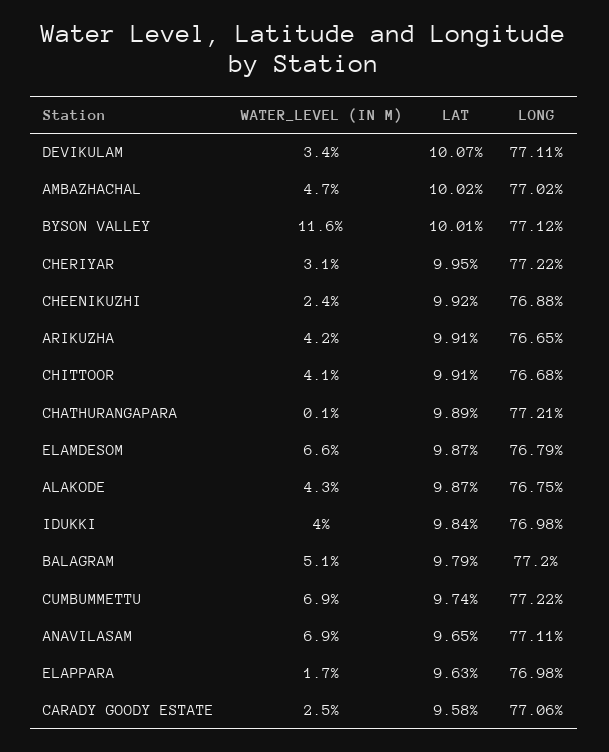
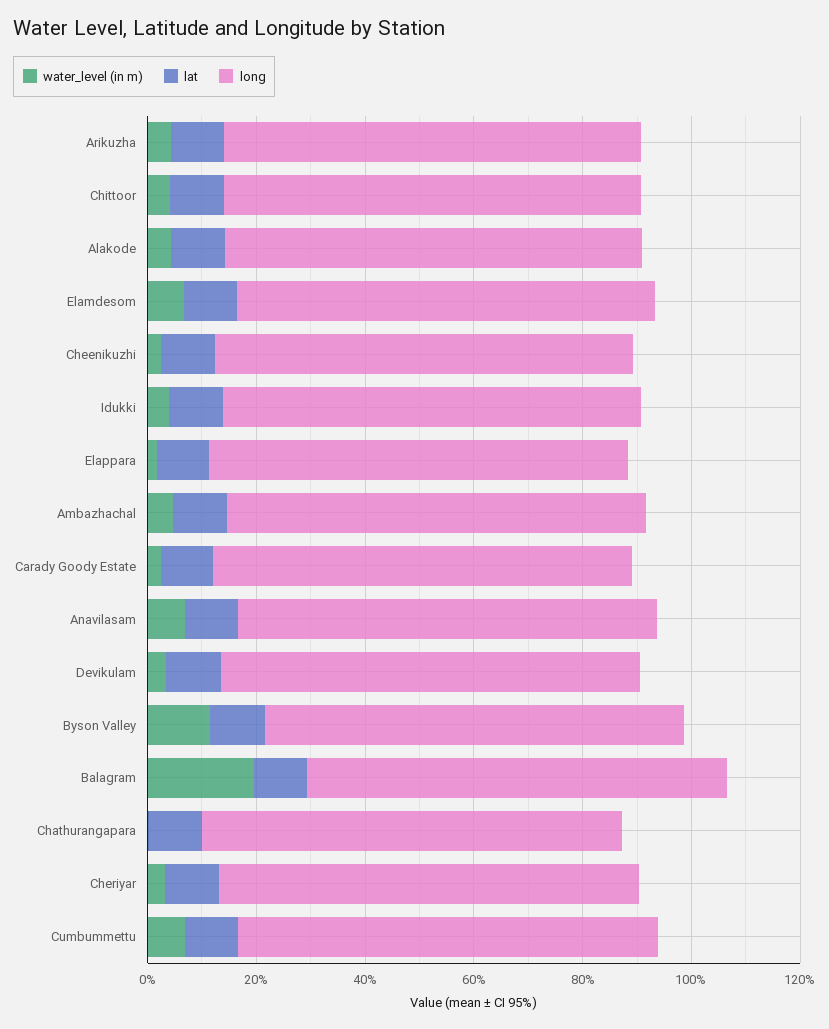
  {
    "WATER_LEVEL (IN M)": {
      "DEVIKULAM": 3.4,
      "AMBAZHACHAL": 4.7,
      "BYSON VALLEY": 11.6,
      "CHERIYAR": 3.1,
      "CHEENIKUZHI": 2.4,
      "ARIKUZHA": 4.2,
      "CHITTOOR": 4.1,
      "CHATHURANGAPARA": 0.1,
      "ELAMDESOM": 6.6,
      "ALAKODE": 4.3,
      "IDUKKI": 4,
-     "BALAGRAM": 5.1,
+     "BALAGRAM": 20,
      "CUMBUMMETTU": 6.9,
      "ANAVILASAM": 6.9,
      "ELAPPARA": 1.7,
      "CARADY GOODY ESTATE": 2.5
    },
    "LAT": {
      "DEVIKULAM": 10.07,
      "AMBAZHACHAL": 10.02,
      "BYSON VALLEY": 10.01,
      "CHERIYAR": 9.95,
      "CHEENIKUZHI": 9.92,
      "ARIKUZHA": 9.91,
      "CHITTOOR": 9.91,
      "CHATHURANGAPARA": 9.89,
      "ELAMDESOM": 9.87,
      "ALAKODE": 9.87,
      "IDUKKI": 9.84,
      "BALAGRAM": 9.79,
      "CUMBUMMETTU": 9.74,
      "ANAVILASAM": 9.65,
      "ELAPPARA": 9.63,
      "CARADY GOODY ESTATE": 9.58
    },
    "LONG": {
      "DEVIKULAM": 77.11,
      "AMBAZHACHAL": 77.02,
      "BYSON VALLEY": 77.12,
      "CHERIYAR": 77.22,
      "CHEENIKUZHI": 76.88,
      "ARIKUZHA": 76.65,
      "CHITTOOR": 76.68,
      "CHATHURANGAPARA": 77.21,
      "ELAMDESOM": 76.79,
      "ALAKODE": 76.75,
      "IDUKKI": 76.98,
      "BALAGRAM": 77.2,
      "CUMBUMMETTU": 77.22,
      "ANAVILASAM": 77.11,
      "ELAPPARA": 76.98,
      "CARADY GOODY ESTATE": 77.06
    }
  }

